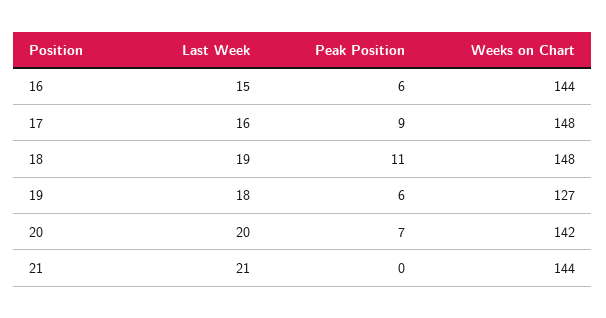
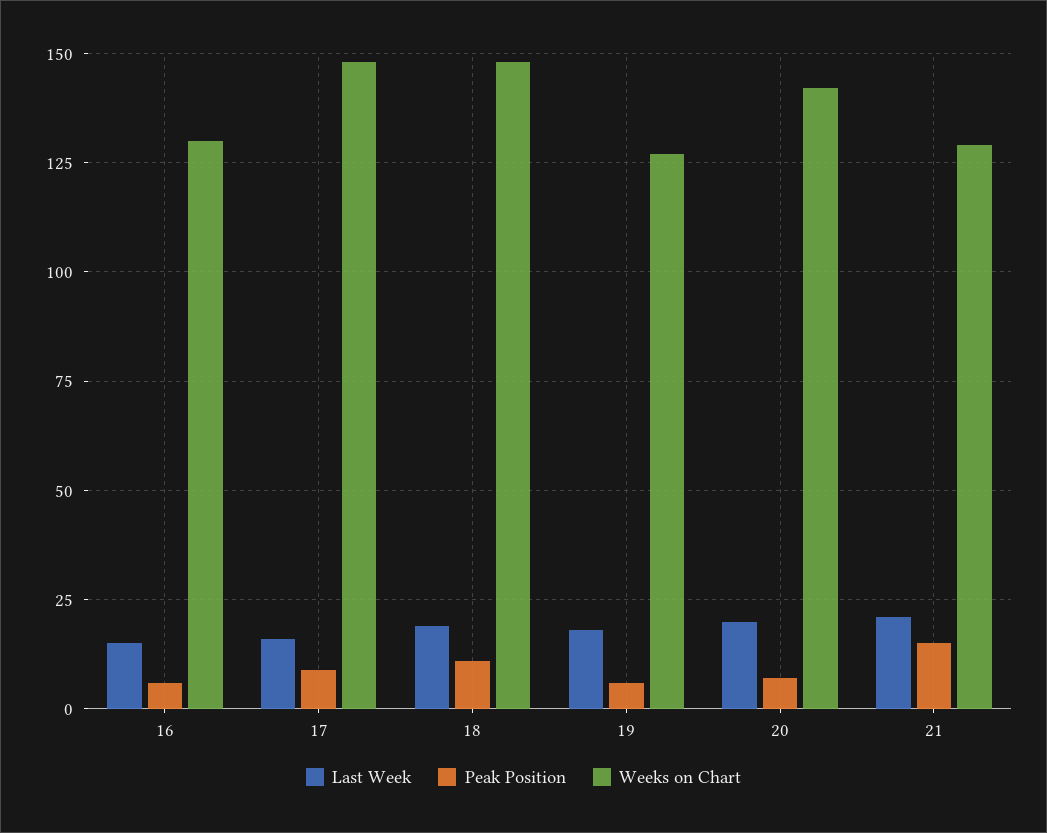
  {
    "Last Week": {
      "16": 15,
      "17": 16,
      "18": 19,
      "19": 18,
      "20": 20,
      "21": 21
    },
    "Peak Position": {
      "16": 6,
      "17": 9,
      "18": 11,
      "19": 6,
      "20": 7,
-     "21": 0
+     "21": 15
    },
    "Weeks on Chart": {
-     "16": 144,
+     "16": 130,
      "17": 148,
      "18": 148,
      "19": 127,
      "20": 142,
-     "21": 144
+     "21": 130
    }
  }

